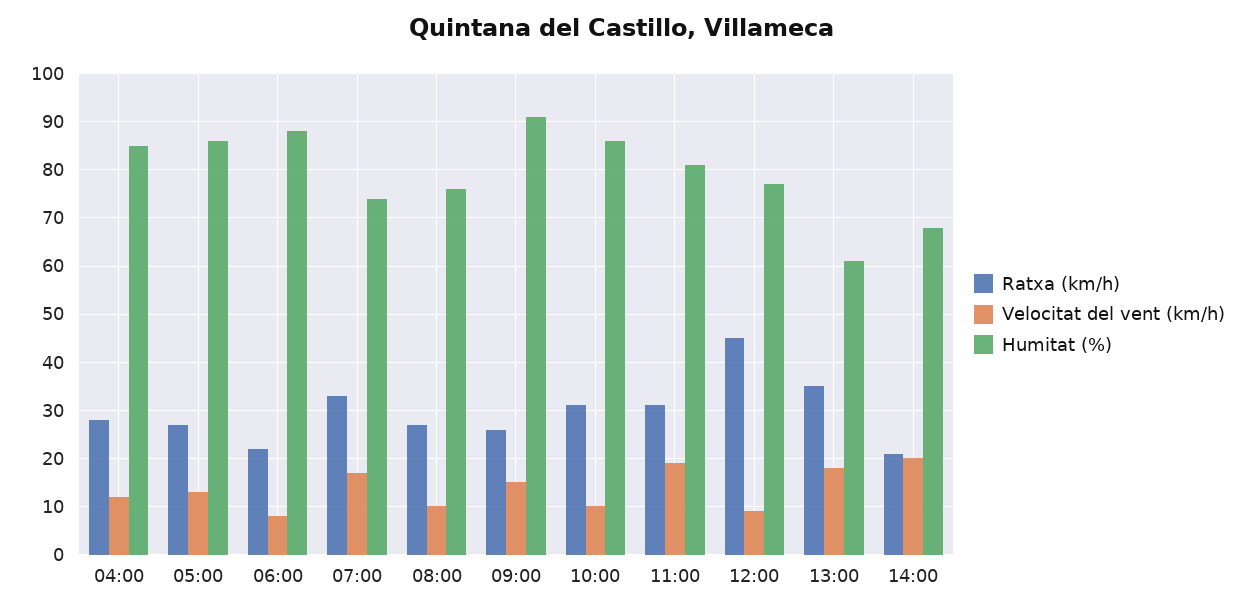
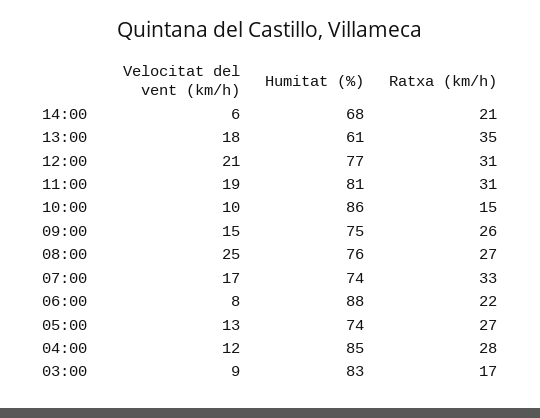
  {
    "Ratxa (km/h)": {
      "04:00": 28,
      "05:00": 27,
      "06:00": 22,
      "07:00": 33,
      "08:00": 27,
      "09:00": 26,
-     "10:00": 30,
+     "10:00": 15,
      "11:00": 31,
-     "12:00": 45,
+     "12:00": 31,
      "13:00": 35,
-     "14:00": 21
+     "14:00": 21,
+     "03:00": 17
    },
    "Velocitat del vent (km/h)": {
      "04:00": 12,
      "05:00": 13,
      "06:00": 8,
      "07:00": 17,
-     "08:00": 10,
+     "08:00": 25,
      "09:00": 15,
      "10:00": 10,
      "11:00": 19,
-     "12:00": 10,
+     "12:00": 21,
      "13:00": 18,
-     "14:00": 20
+     "14:00": 6,
+     "03:00": 9
    },
    "Humitat (%)": {
      "04:00": 85,
-     "05:00": 85,
+     "05:00": 74,
      "06:00": 88,
      "07:00": 74,
      "08:00": 76,
-     "09:00": 90,
+     "09:00": 75,
      "10:00": 86,
      "11:00": 81,
      "12:00": 77,
      "13:00": 61,
-     "14:00": 68
+     "14:00": 68,
+     "03:00": 83
    }
  }

